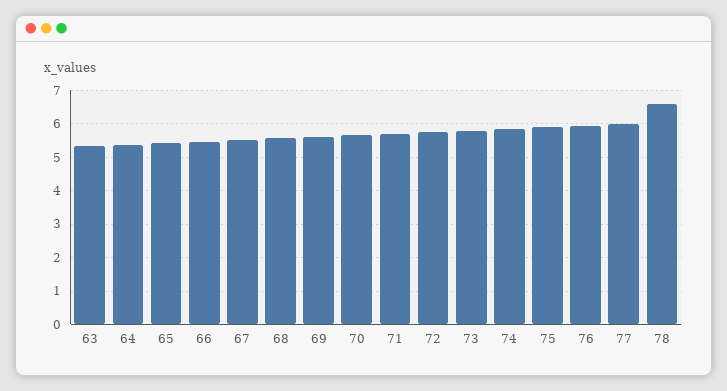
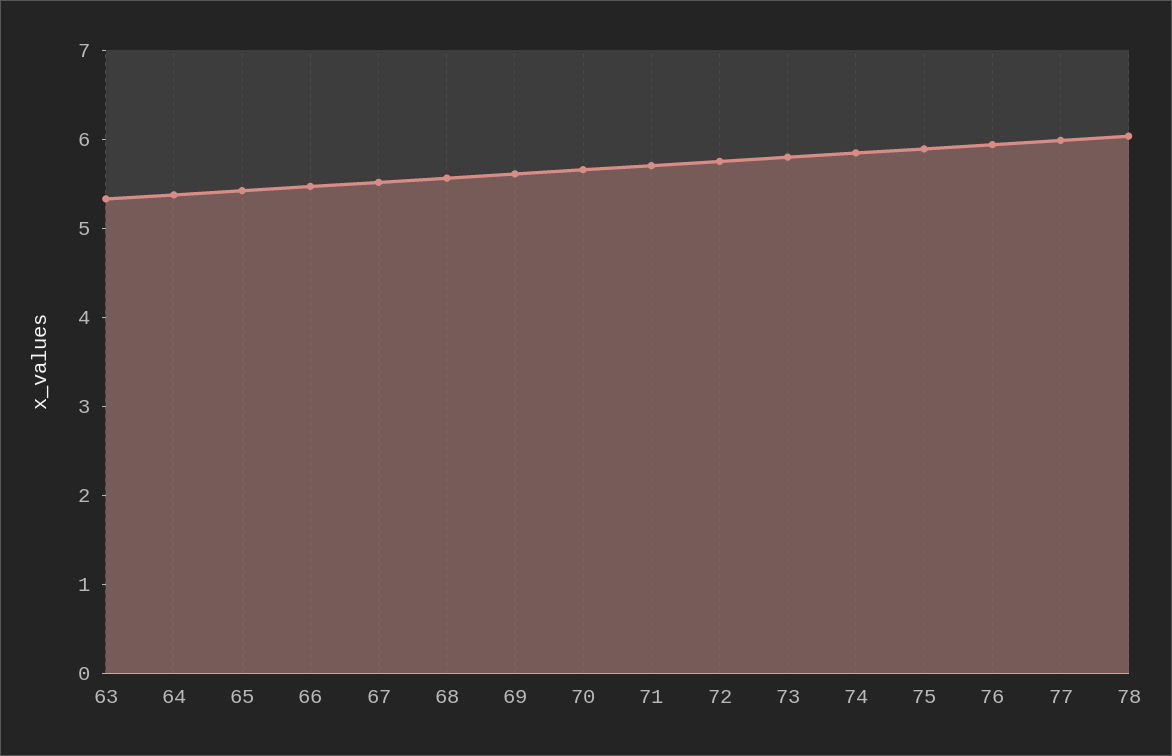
  {
    "63": 5.4,
    "64": 5.4,
    "65": 5.4,
    "66": 5.4,
    "67": 5.6,
    "68": 5.6,
    "69": 5.6,
    "70": 5.6,
    "71": 5.8,
    "72": 5.8,
    "73": 5.8,
    "74": 5.8,
    "75": 5.8,
    "76": 6,
    "77": 6,
-   "78": 6.6
+   "78": 6
  }

